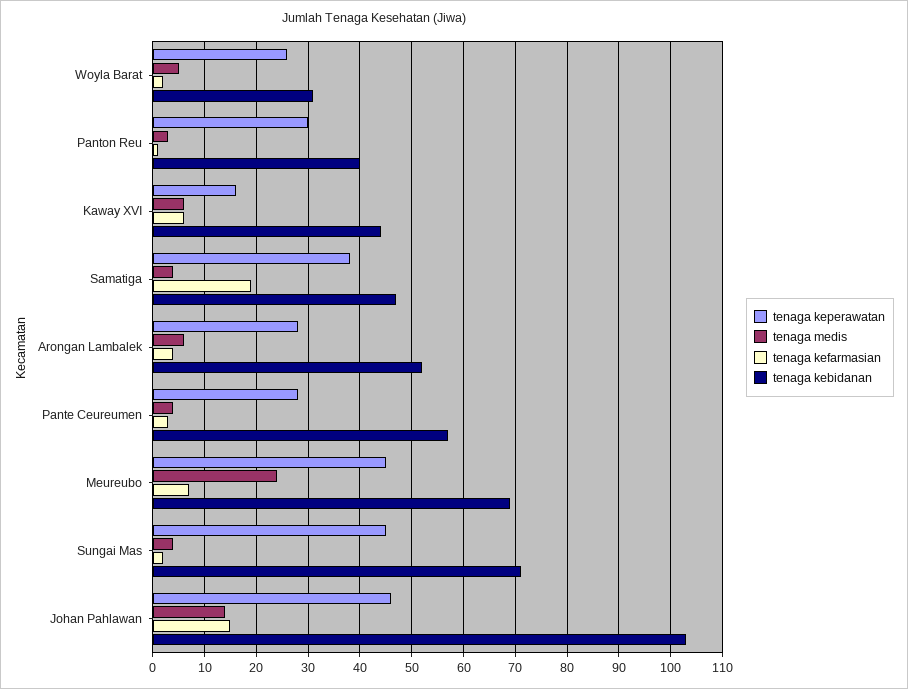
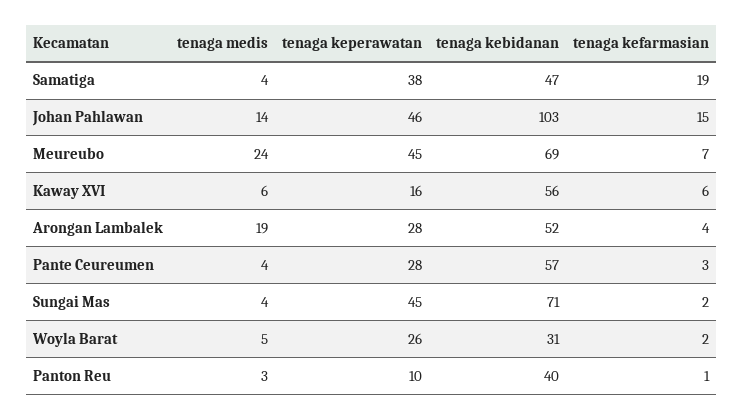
  {
    "tenaga keperawatan": {
      "Woyla Barat": 26,
-     "Panton Reu": 30,
+     "Panton Reu": 10,
      "Kaway XVI": 16,
      "Samatiga": 38,
      "Arongan Lambalek": 28,
      "Pante Ceureumen": 28,
      "Meureubo": 45,
      "Sungai Mas": 45,
      "Johan Pahlawan": 46
    },
    "tenaga medis": {
      "Woyla Barat": 5,
      "Panton Reu": 3,
      "Kaway XVI": 6,
      "Samatiga": 4,
-     "Arongan Lambalek": 5,
+     "Arongan Lambalek": 19,
      "Pante Ceureumen": 4,
      "Meureubo": 24,
      "Sungai Mas": 4,
      "Johan Pahlawan": 14
    },
    "tenaga kefarmasian": {
      "Woyla Barat": 2,
      "Panton Reu": 1,
      "Kaway XVI": 6,
      "Samatiga": 19,
      "Arongan Lambalek": 4,
      "Pante Ceureumen": 3,
      "Meureubo": 7,
      "Sungai Mas": 2,
      "Johan Pahlawan": 15
    },
    "tenaga kebidanan": {
      "Woyla Barat": 31,
      "Panton Reu": 40,
-     "Kaway XVI": 45,
+     "Kaway XVI": 56,
      "Samatiga": 47,
      "Arongan Lambalek": 52,
      "Pante Ceureumen": 57,
      "Meureubo": 69,
      "Sungai Mas": 71,
      "Johan Pahlawan": 103
    }
  }

